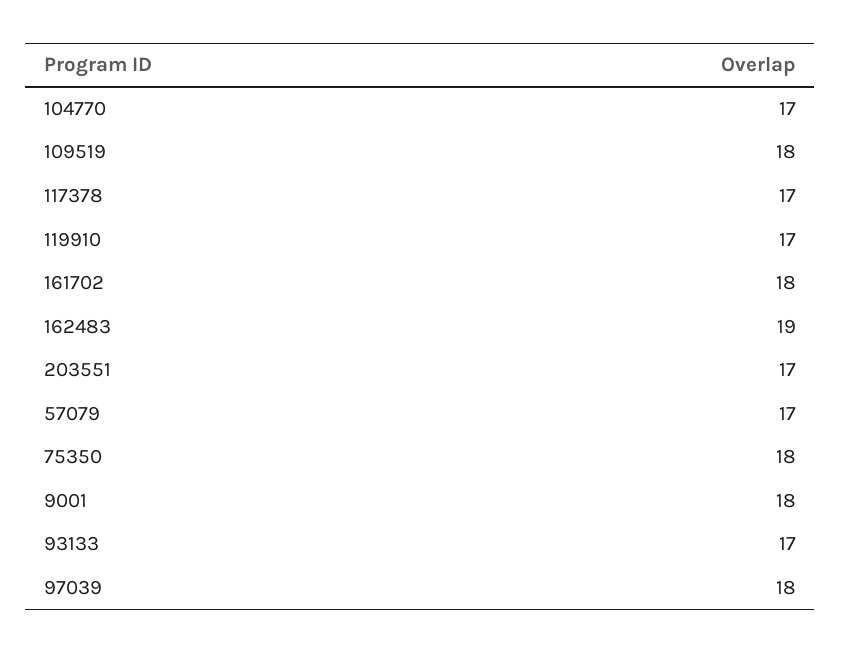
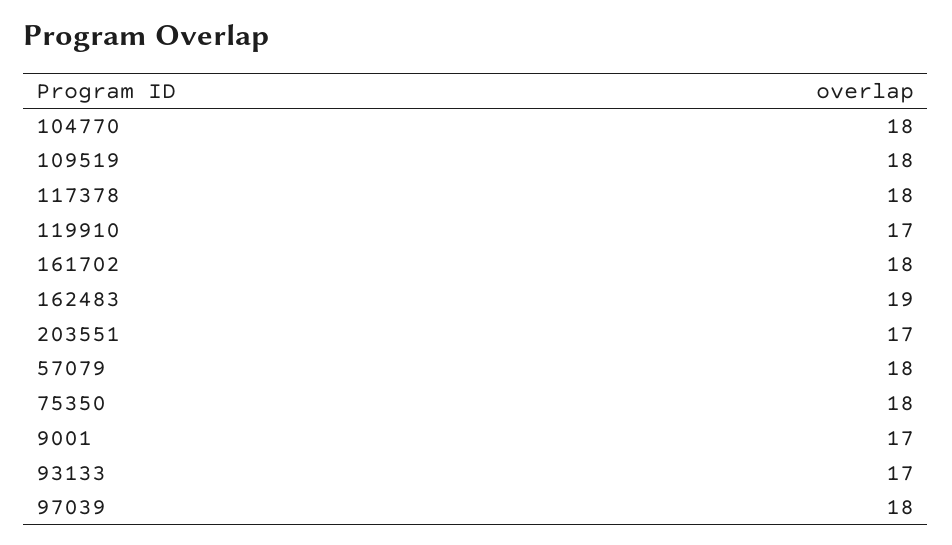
  {
-   "104770": 17,
+   "104770": 18,
    "109519": 18,
-   "117378": 17,
+   "117378": 18,
    "119910": 17,
    "161702": 18,
    "162483": 19,
    "203551": 17,
-   "57079": 17,
+   "57079": 18,
    "75350": 18,
-   "9001": 18,
+   "9001": 17,
    "93133": 17,
    "97039": 18
  }

